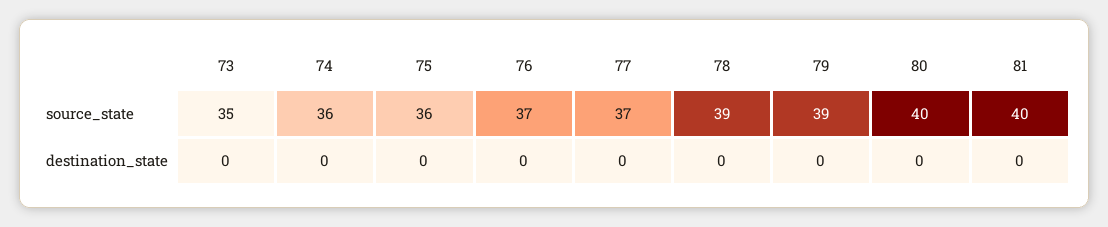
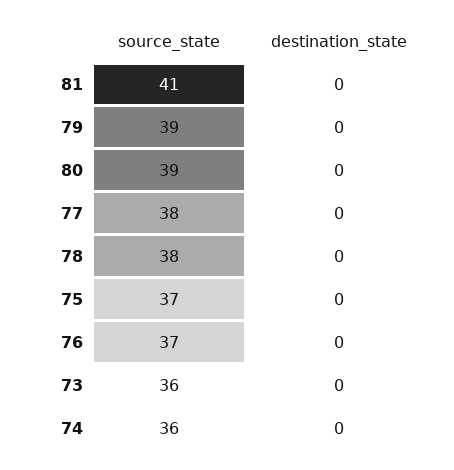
  {
    "73": {
-     "source_state": 35,
+     "source_state": 36,
      "destination_state": 0
    },
    "74": {
      "source_state": 36,
      "destination_state": 0
    },
    "75": {
-     "source_state": 36,
+     "source_state": 37,
      "destination_state": 0
    },
    "76": {
      "source_state": 37,
      "destination_state": 0
    },
    "77": {
-     "source_state": 37,
+     "source_state": 38,
      "destination_state": 0
    },
    "78": {
-     "source_state": 39,
+     "source_state": 38,
      "destination_state": 0
    },
    "79": {
      "source_state": 39,
      "destination_state": 0
    },
    "80": {
-     "source_state": 40,
+     "source_state": 39,
      "destination_state": 0
    },
    "81": {
-     "source_state": 40,
+     "source_state": 41,
      "destination_state": 0
    }
  }

